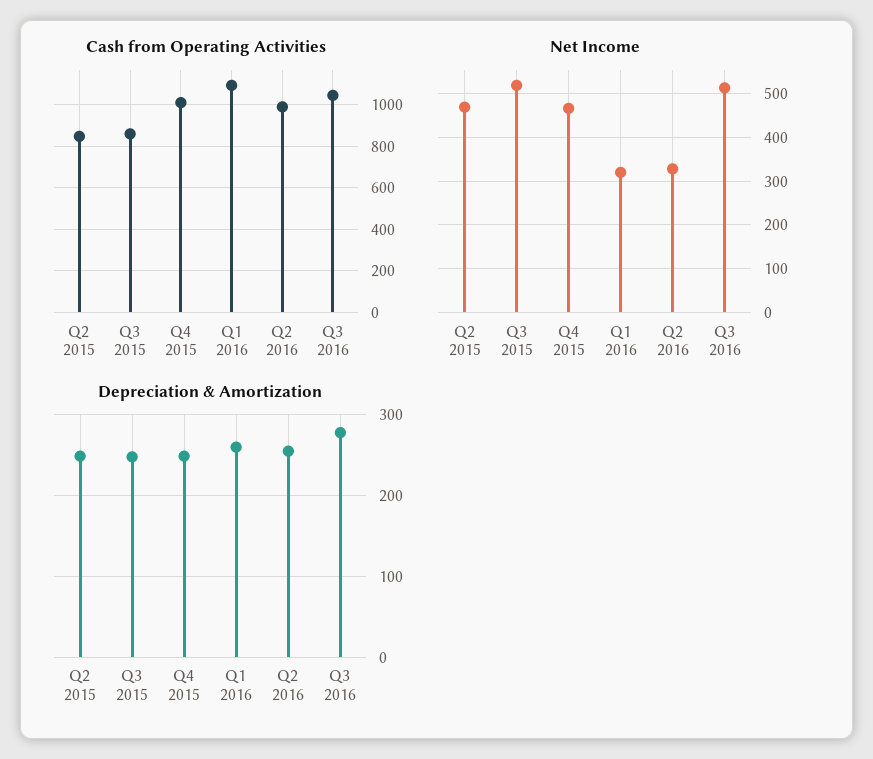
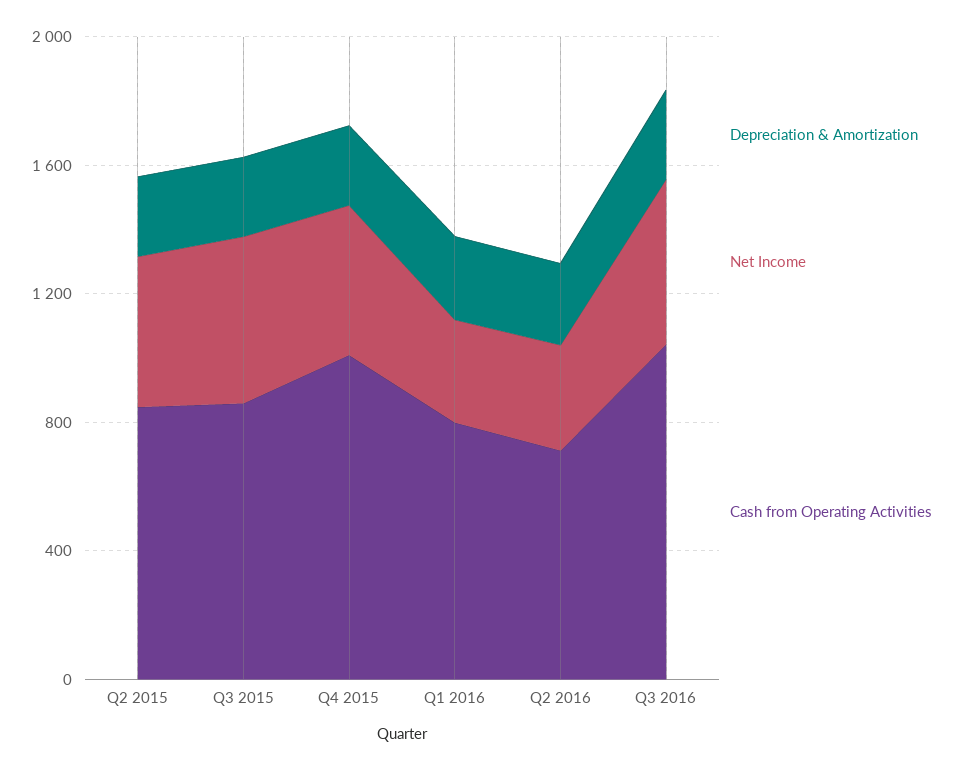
  {
    "Cash from Operating Activities": {
      "Q2 2015": 850,
      "Q3 2015": 850,
      "Q4 2015": 1000,
-     "Q1 2016": 1100,
+     "Q1 2016": 800,
-     "Q2 2016": 1000,
+     "Q2 2016": 700,
      "Q3 2016": 1050
    },
    "Net Income": {
      "Q2 2015": 460,
      "Q3 2015": 520,
      "Q4 2015": 460,
      "Q1 2016": 320,
      "Q2 2016": 320,
      "Q3 2016": 520
    },
    "Depreciation & Amortization": {
      "Q2 2015": 250,
      "Q3 2015": 250,
      "Q4 2015": 250,
      "Q1 2016": 260,
      "Q2 2016": 250,
      "Q3 2016": 280
    }
  }

